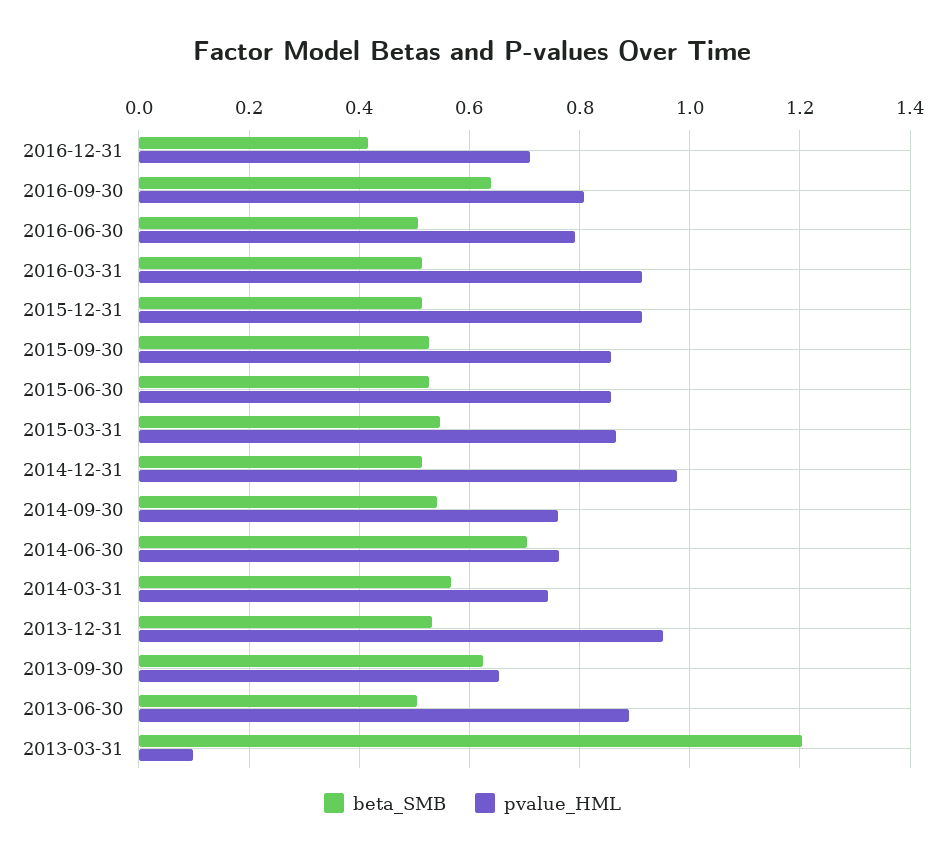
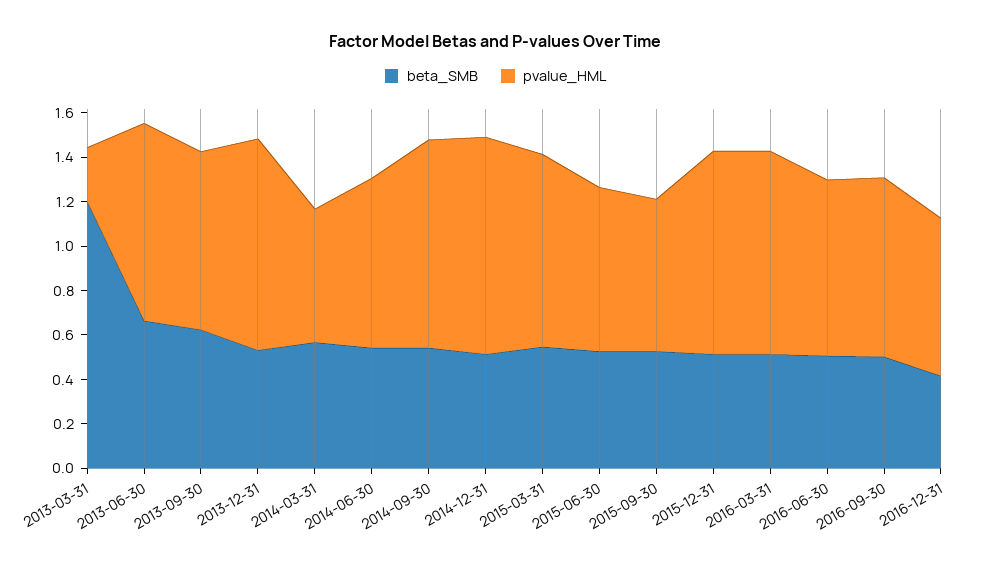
  {
    "beta_SMB": {
      "2016-12-31": 0.42,
-     "2016-09-30": 0.64,
+     "2016-09-30": 0.5,
      "2016-06-30": 0.5,
      "2016-03-31": 0.52,
      "2015-12-31": 0.52,
      "2015-09-30": 0.52,
      "2015-06-30": 0.52,
      "2015-03-31": 0.54,
      "2014-12-31": 0.52,
      "2014-09-30": 0.54,
-     "2014-06-30": 0.7,
+     "2014-06-30": 0.55,
      "2014-03-31": 0.56,
      "2013-12-31": 0.54,
      "2013-09-30": 0.62,
-     "2013-06-30": 0.5,
+     "2013-06-30": 0.65,
      "2013-03-31": 1.2
    },
    "pvalue_HML": {
      "2016-12-31": 0.7,
      "2016-09-30": 0.8,
      "2016-06-30": 0.8,
      "2016-03-31": 0.92,
      "2015-12-31": 0.92,
-     "2015-09-30": 0.86,
+     "2015-09-30": 0.7,
-     "2015-06-30": 0.86,
+     "2015-06-30": 0.75,
      "2015-03-31": 0.86,
      "2014-12-31": 0.98,
-     "2014-09-30": 0.76,
+     "2014-09-30": 0.95,
      "2014-06-30": 0.76,
-     "2014-03-31": 0.74,
+     "2014-03-31": 0.6,
      "2013-12-31": 0.96,
-     "2013-09-30": 0.66,
+     "2013-09-30": 0.8,
      "2013-06-30": 0.9,
-     "2013-03-31": 0.1
+     "2013-03-31": 0.25
    }
  }

